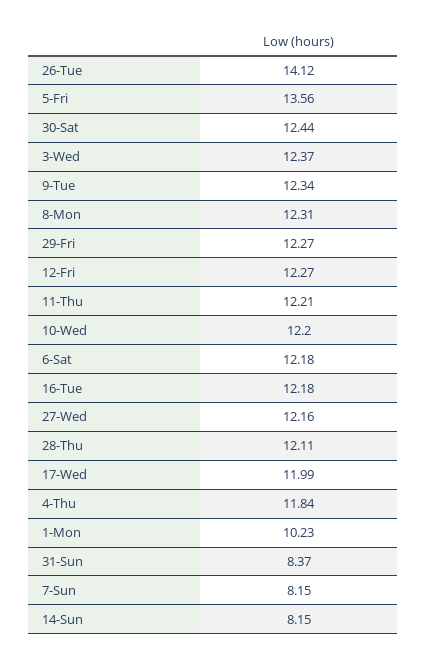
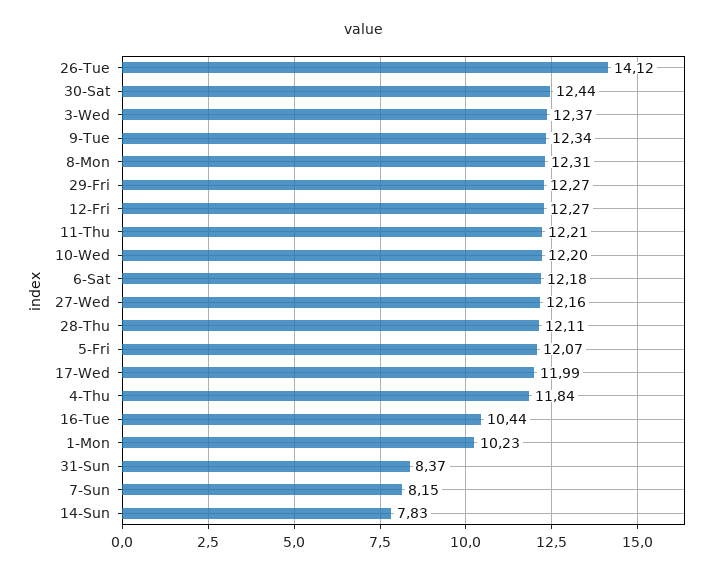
  {
    "26-Tue": 14.12,
-   "5-Fri": 13.56,
+   "5-Fri": 12.07,
    "30-Sat": 12.44,
    "3-Wed": 12.37,
    "9-Tue": 12.34,
    "8-Mon": 12.31,
    "29-Fri": 12.27,
    "12-Fri": 12.27,
    "11-Thu": 12.21,
    "10-Wed": 12.2,
    "6-Sat": 12.18,
-   "16-Tue": 12.18,
+   "16-Tue": 10.44,
    "27-Wed": 12.16,
    "28-Thu": 12.11,
    "17-Wed": 11.99,
    "4-Thu": 11.84,
    "1-Mon": 10.23,
    "31-Sun": 8.37,
    "7-Sun": 8.15,
-   "14-Sun": 8.15
+   "14-Sun": 7.83
  }

